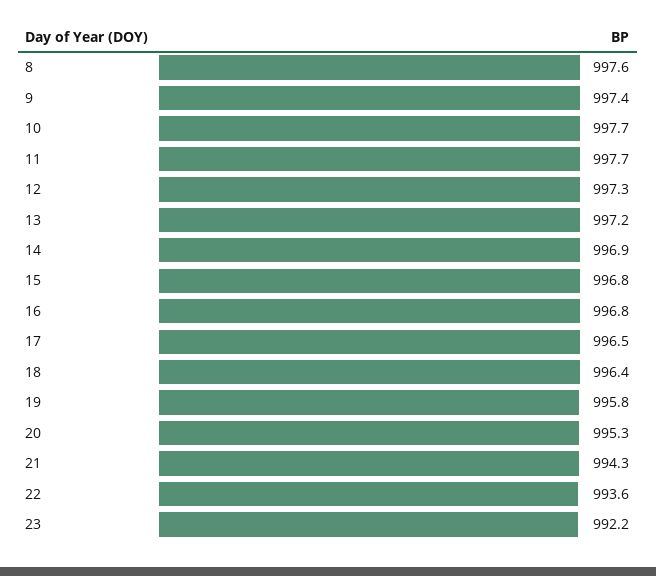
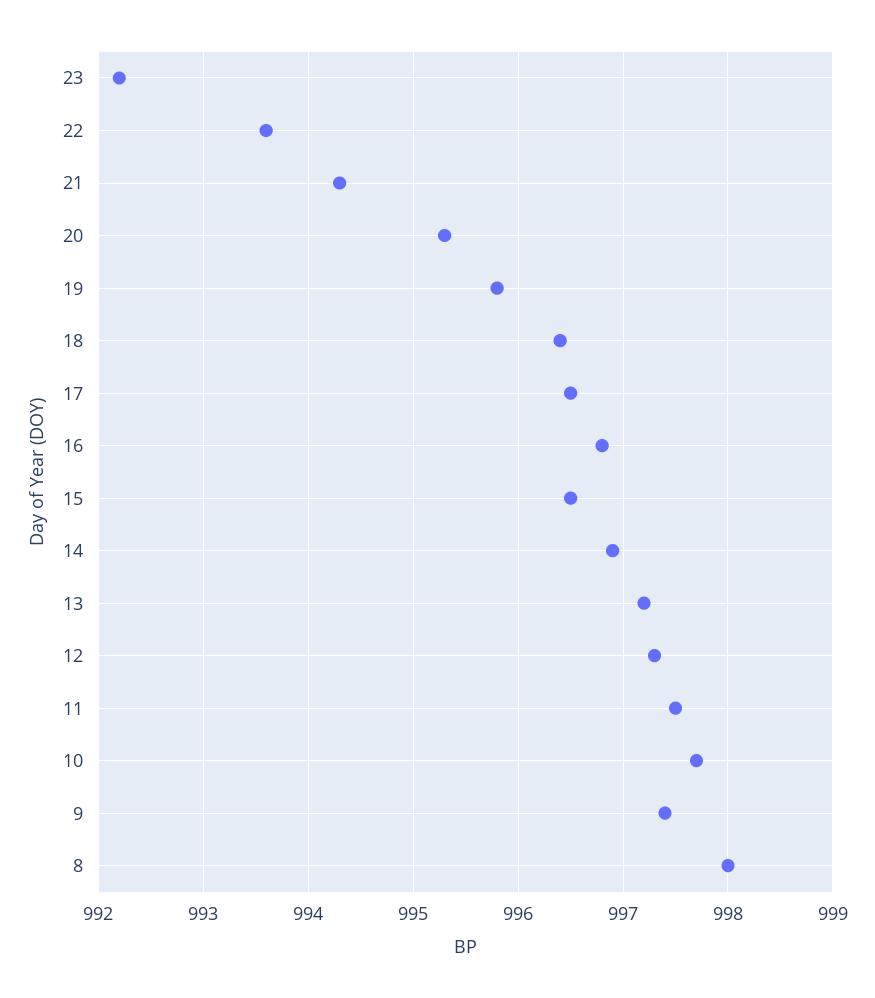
  {
-   "8": 997.6,
+   "8": 998,
    "9": 997.4,
    "10": 997.7,
-   "11": 997.7,
+   "11": 997.5,
    "12": 997.3,
    "13": 997.2,
    "14": 996.9,
-   "15": 996.8,
+   "15": 996.5,
    "16": 996.8,
    "17": 996.5,
    "18": 996.4,
    "19": 995.8,
    "20": 995.3,
    "21": 994.3,
    "22": 993.6,
    "23": 992.2
  }

